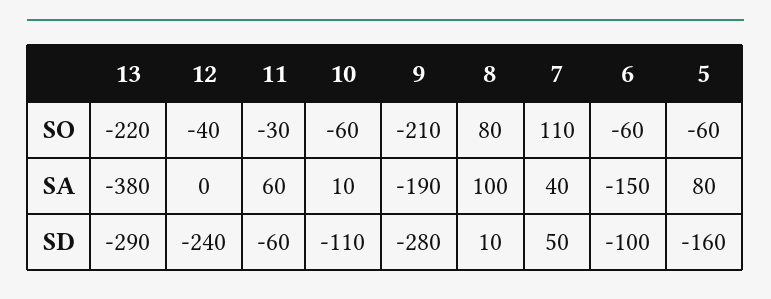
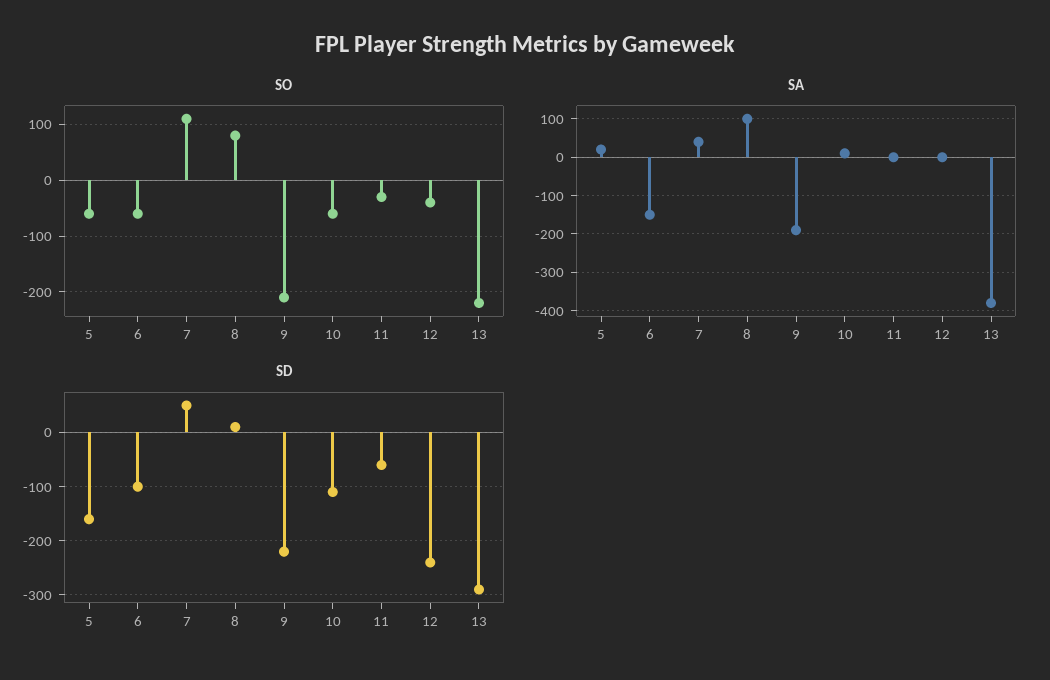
  {
    "SO": {
      "13": -220,
      "12": -40,
      "11": -30,
      "10": -60,
      "9": -210,
      "8": 80,
      "7": 110,
      "6": -60,
      "5": -60
    },
    "SA": {
      "13": -380,
      "12": 0,
-     "11": 60,
+     "11": 0,
      "10": 10,
      "9": -190,
      "8": 100,
      "7": 40,
      "6": -150,
-     "5": 80
+     "5": 20
    },
    "SD": {
      "13": -290,
      "12": -240,
      "11": -60,
      "10": -110,
-     "9": -280,
+     "9": -220,
      "8": 10,
      "7": 50,
      "6": -100,
      "5": -160
    }
  }

